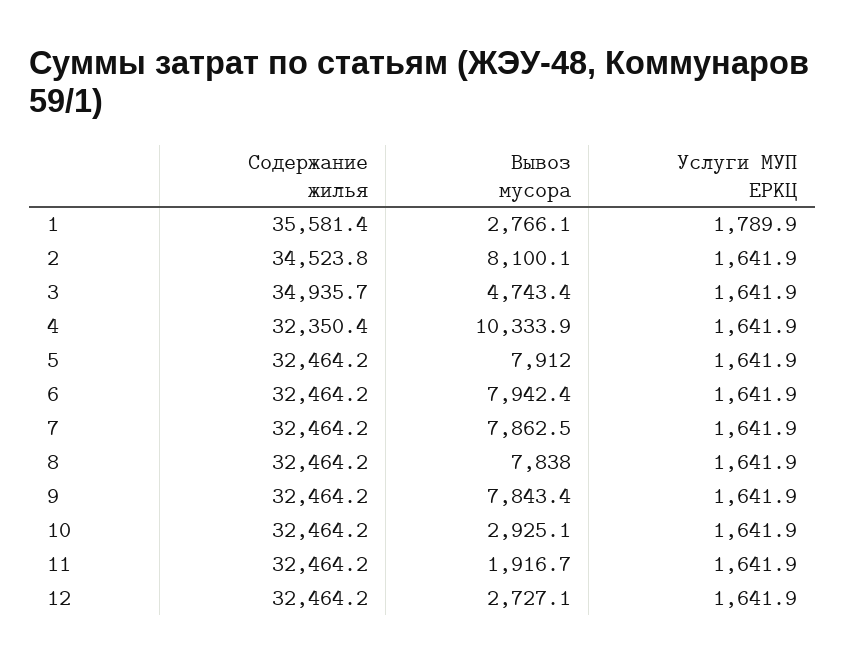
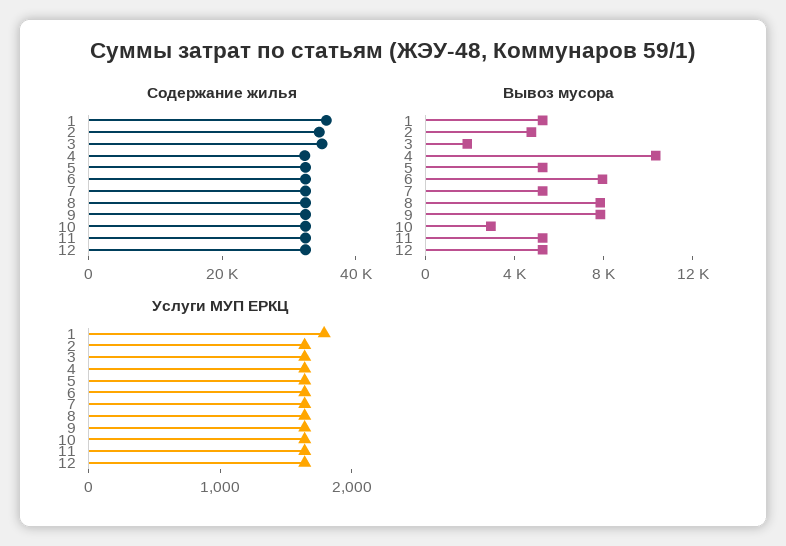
  {
    "Содержание жилья": {
      "1": 35581.4,
      "2": 34523.8,
      "3": 34935.7,
      "4": 32350.4,
      "5": 32464.2,
      "6": 32464.2,
      "7": 32464.2,
      "8": 32464.2,
      "9": 32464.2,
      "10": 32464.2,
      "11": 32464.2,
      "12": 32464.2
    },
    "Вывоз мусора": {
-     "1": 2766.1,
+     "1": 5000,
-     "2": 8100.1,
+     "2": 5000,
-     "3": 4743.4,
+     "3": 2000,
      "4": 10333.9,
-     "5": 7912,
+     "5": 5000,
      "6": 7942.4,
-     "7": 7862.5,
+     "7": 5000,
      "8": 7838,
      "9": 7843.4,
      "10": 2925.1,
-     "11": 1916.7,
+     "11": 5000,
-     "12": 2727.1
+     "12": 5000
    },
    "Услуги МУП ЕРКЦ": {
      "1": 1789.9,
      "2": 1641.9,
      "3": 1641.9,
      "4": 1641.9,
      "5": 1641.9,
      "6": 1641.9,
      "7": 1641.9,
      "8": 1641.9,
      "9": 1641.9,
      "10": 1641.9,
      "11": 1641.9,
      "12": 1641.9
    }
  }

